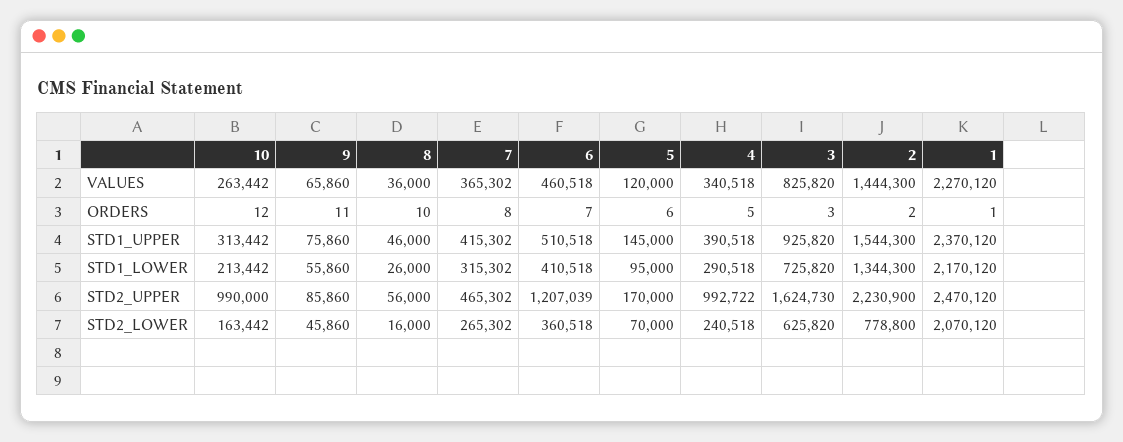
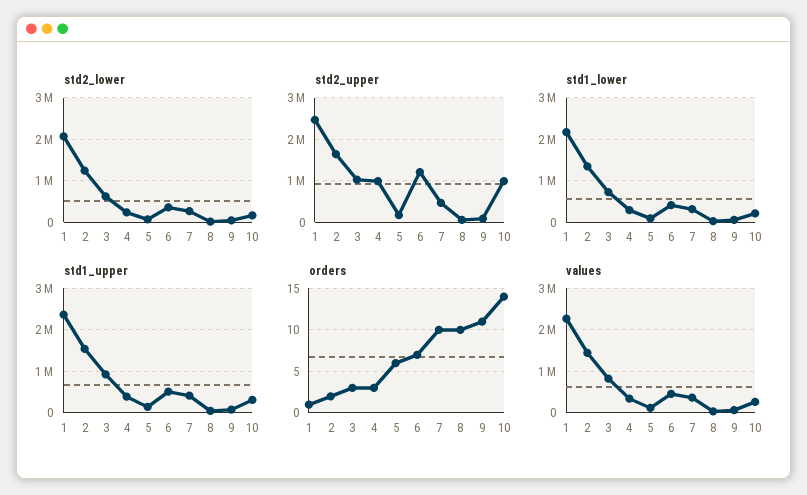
  {
    "VALUES": {
      "10": 263442,
      "9": 65860,
      "8": 36000,
      "7": 365302,
      "6": 460518,
      "5": 120000,
      "4": 340518,
      "3": 825820,
      "2": 1444300,
      "1": 2270120
    },
    "ORDERS": {
-     "10": 12,
+     "10": 14,
      "9": 11,
      "8": 10,
-     "7": 8,
+     "7": 10,
      "6": 7,
      "5": 6,
-     "4": 5,
+     "4": 3,
      "3": 3,
      "2": 2,
      "1": 1
    },
    "STD1_UPPER": {
      "10": 313442,
      "9": 75860,
      "8": 46000,
      "7": 415302,
      "6": 510518,
      "5": 145000,
      "4": 390518,
      "3": 925820,
      "2": 1544300,
      "1": 2370120
    },
    "STD1_LOWER": {
      "10": 213442,
      "9": 55860,
      "8": 26000,
      "7": 315302,
      "6": 410518,
      "5": 95000,
      "4": 290518,
      "3": 725820,
      "2": 1344300,
      "1": 2170120
    },
    "STD2_UPPER": {
      "10": 990000,
      "9": 85860,
      "8": 56000,
      "7": 465302,
      "6": 1207039,
      "5": 170000,
      "4": 992722,
-     "3": 1624730,
+     "3": 1000000,
-     "2": 2230900,
+     "2": 1600000,
      "1": 2470120
    },
    "STD2_LOWER": {
      "10": 163442,
      "9": 45860,
      "8": 16000,
      "7": 265302,
      "6": 360518,
      "5": 70000,
      "4": 240518,
      "3": 625820,
-     "2": 778800,
+     "2": 1200000,
      "1": 2070120
    }
  }

